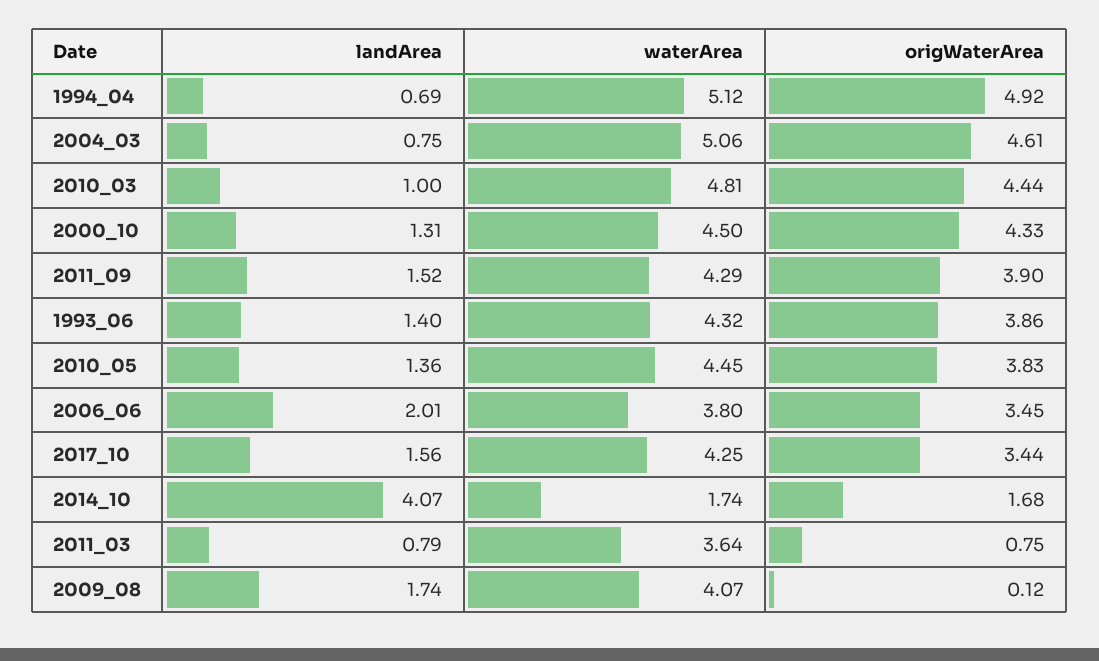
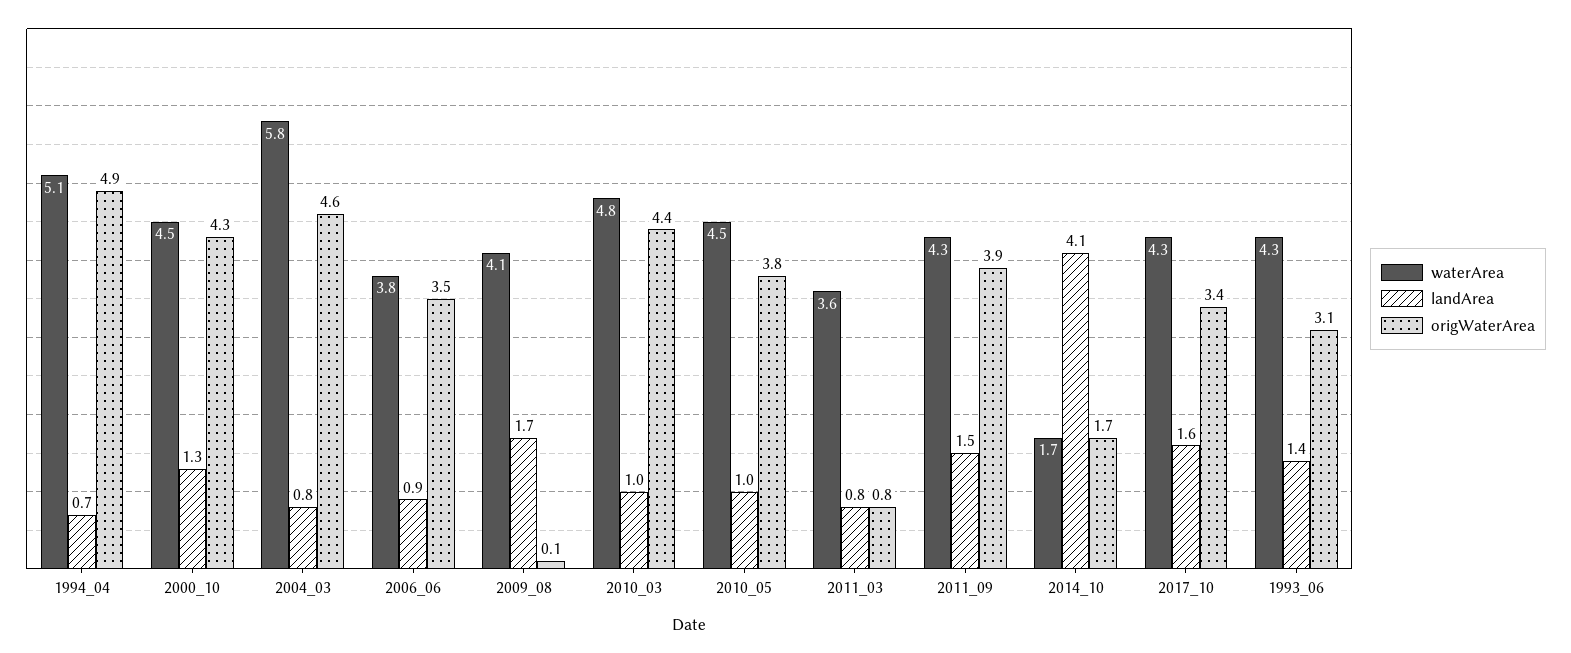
  {
    "landArea": {
      "1994_04": 0.69,
      "2004_03": 0.75,
      "2010_03": 1,
      "2000_10": 1.31,
      "2011_09": 1.52,
      "1993_06": 1.4,
-     "2010_05": 1.36,
+     "2010_05": 1,
-     "2006_06": 2.01,
+     "2006_06": 0.9,
      "2017_10": 1.56,
      "2014_10": 4.07,
      "2011_03": 0.79,
      "2009_08": 1.74
    },
    "waterArea": {
      "1994_04": 5.12,
-     "2004_03": 5.06,
+     "2004_03": 5.8,
      "2010_03": 4.81,
      "2000_10": 4.5,
      "2011_09": 4.29,
      "1993_06": 4.32,
      "2010_05": 4.45,
      "2006_06": 3.8,
      "2017_10": 4.25,
      "2014_10": 1.74,
      "2011_03": 3.64,
      "2009_08": 4.07
    },
    "origWaterArea": {
      "1994_04": 4.92,
      "2004_03": 4.61,
      "2010_03": 4.44,
      "2000_10": 4.33,
      "2011_09": 3.9,
-     "1993_06": 3.86,
+     "1993_06": 3.1,
      "2010_05": 3.83,
      "2006_06": 3.45,
      "2017_10": 3.44,
      "2014_10": 1.68,
      "2011_03": 0.75,
      "2009_08": 0.12
    }
  }

